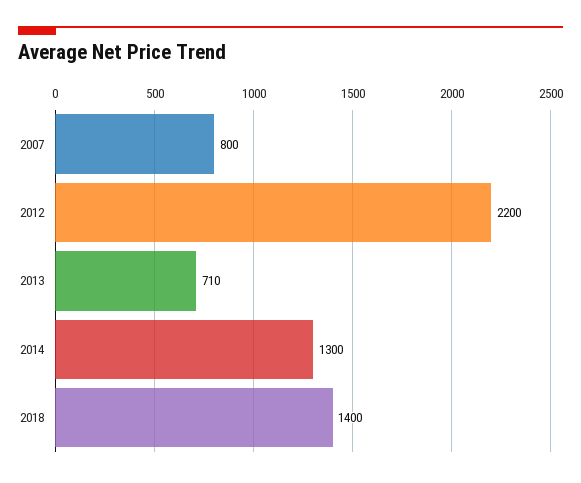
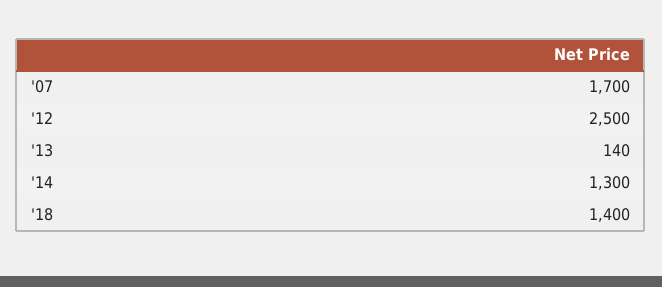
  {
-   "2007": 800,
+   "2007": 1700,
-   "2012": 2200,
+   "2012": 2500,
-   "2013": 710,
+   "2013": 140,
    "2014": 1300,
    "2018": 1400
  }

